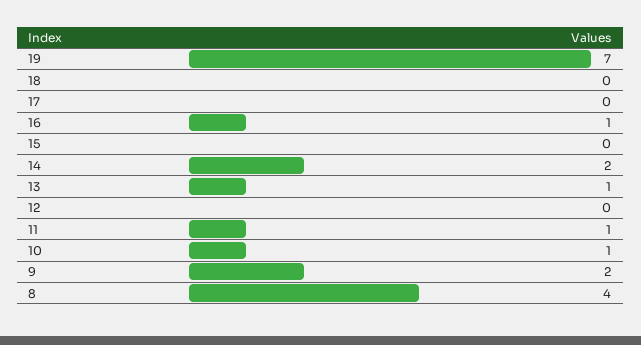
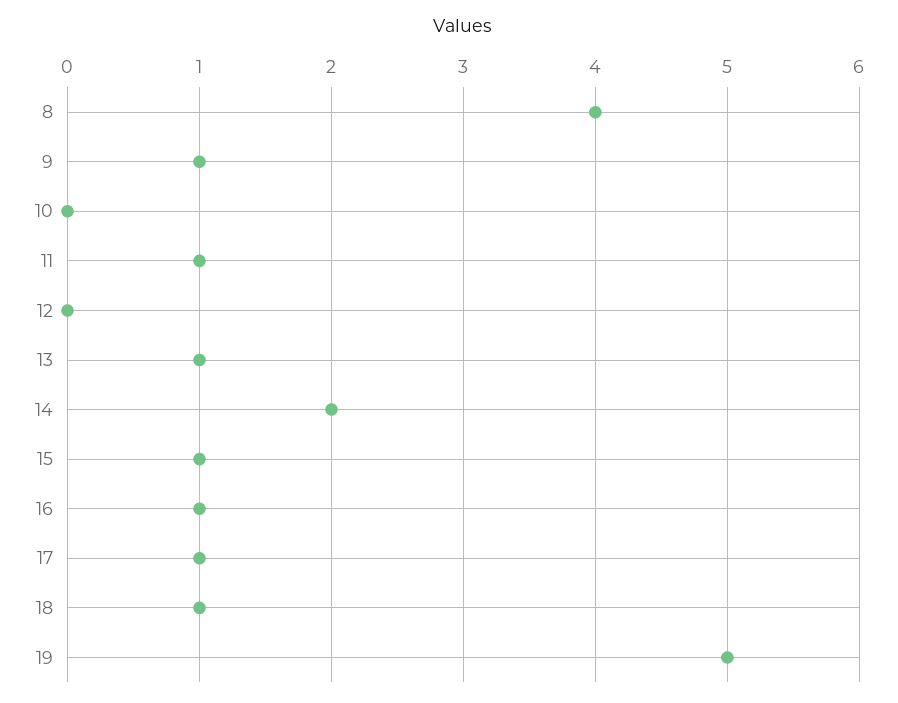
  {
-   "19": 7,
+   "19": 5,
-   "18": 0,
+   "18": 1,
-   "17": 0,
+   "17": 1,
    "16": 1,
-   "15": 0,
+   "15": 1,
    "14": 2,
    "13": 1,
    "12": 0,
    "11": 1,
-   "10": 1,
+   "10": 0,
-   "9": 2,
+   "9": 1,
    "8": 4
  }

